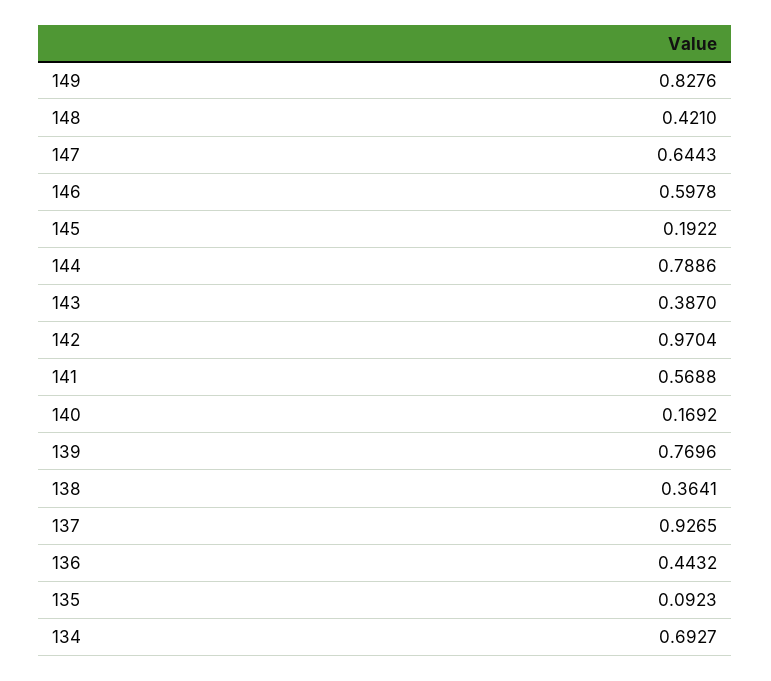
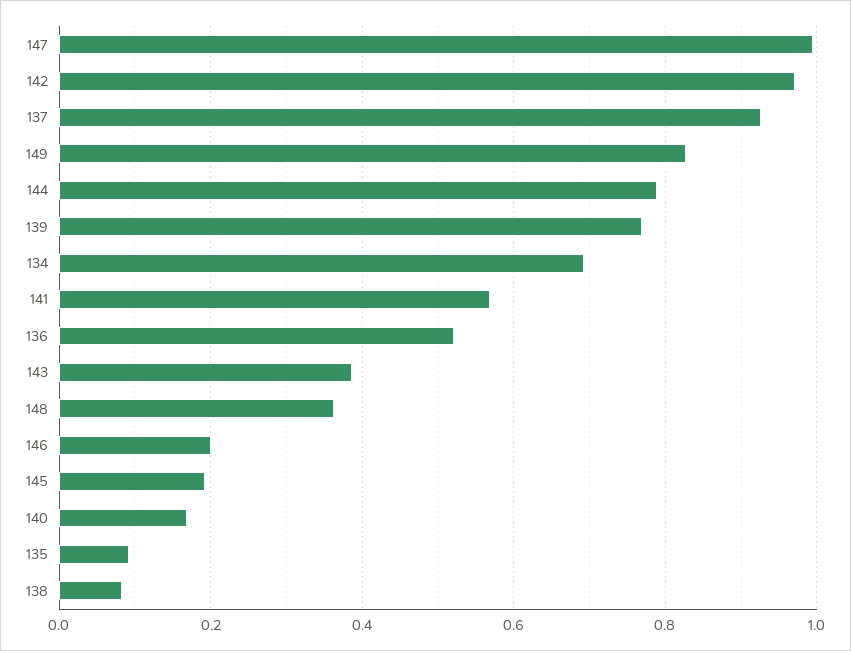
  {
    "149": 0.8276,
-   "148": 0.421,
+   "148": 0.36,
-   "147": 0.6443,
+   "147": 1,
-   "146": 0.5978,
+   "146": 0.2,
    "145": 0.1922,
    "144": 0.7886,
    "143": 0.387,
    "142": 0.9704,
    "141": 0.5688,
    "140": 0.1692,
    "139": 0.7696,
-   "138": 0.3641,
+   "138": 0.08,
    "137": 0.9265,
-   "136": 0.4432,
+   "136": 0.52,
    "135": 0.0923,
    "134": 0.6927
  }

